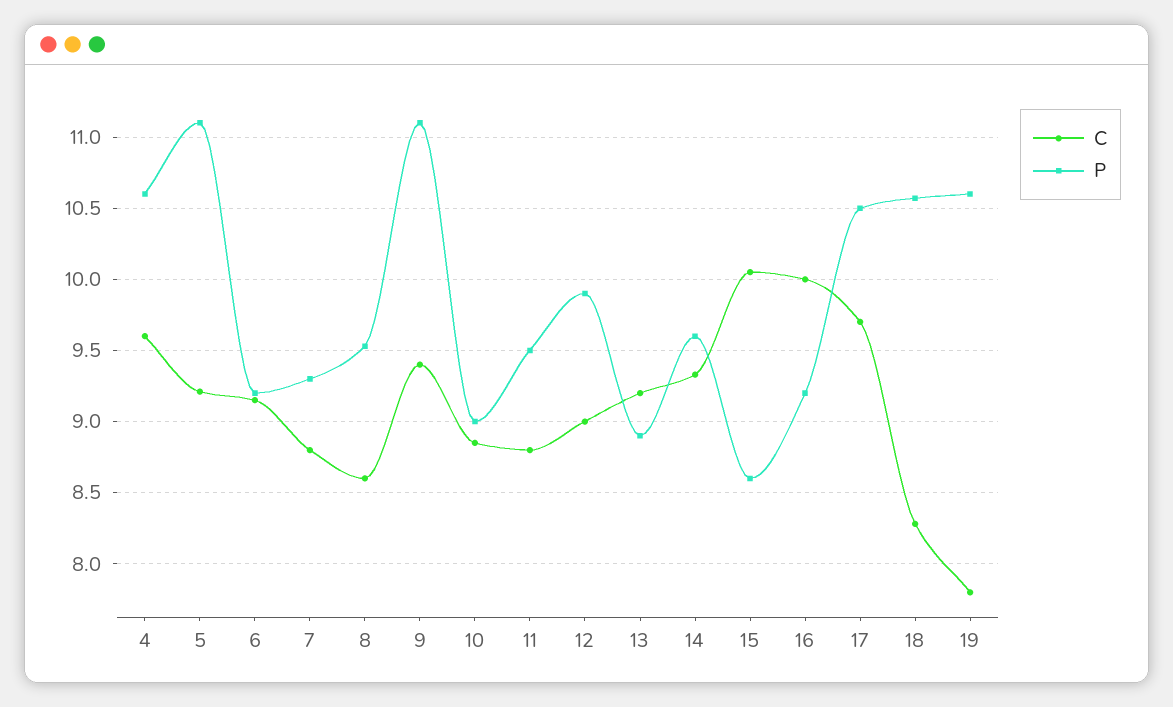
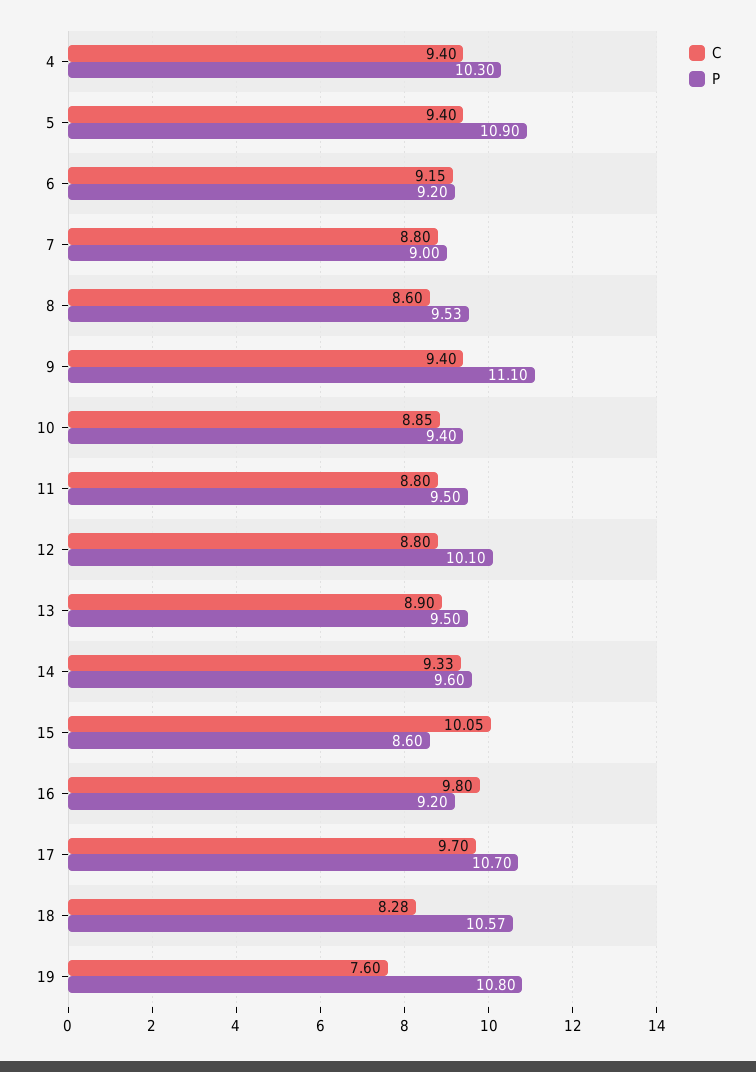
  {
    "C": {
-     "4": 9.6,
+     "4": 9.4,
-     "5": 9.2,
+     "5": 9.4,
      "6": 9.15,
      "7": 8.8,
      "8": 8.6,
      "9": 9.4,
      "10": 8.85,
      "11": 8.8,
-     "12": 9,
+     "12": 8.8,
-     "13": 9.2,
+     "13": 8.9,
      "14": 9.33,
      "15": 10.05,
-     "16": 10,
+     "16": 9.8,
      "17": 9.7,
      "18": 8.28,
-     "19": 7.8
+     "19": 7.6
    },
    "P": {
-     "4": 10.6,
+     "4": 10.3,
-     "5": 11.1,
+     "5": 10.9,
      "6": 9.2,
-     "7": 9.3,
+     "7": 9,
      "8": 9.53,
      "9": 11.1,
-     "10": 9,
+     "10": 9.4,
      "11": 9.5,
-     "12": 9.9,
+     "12": 10.1,
-     "13": 8.9,
+     "13": 9.5,
      "14": 9.6,
      "15": 8.6,
      "16": 9.2,
-     "17": 10.5,
+     "17": 10.7,
      "18": 10.57,
-     "19": 10.6
+     "19": 10.8
    }
  }

